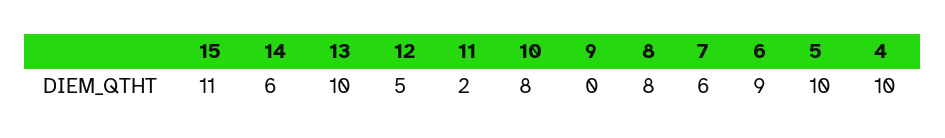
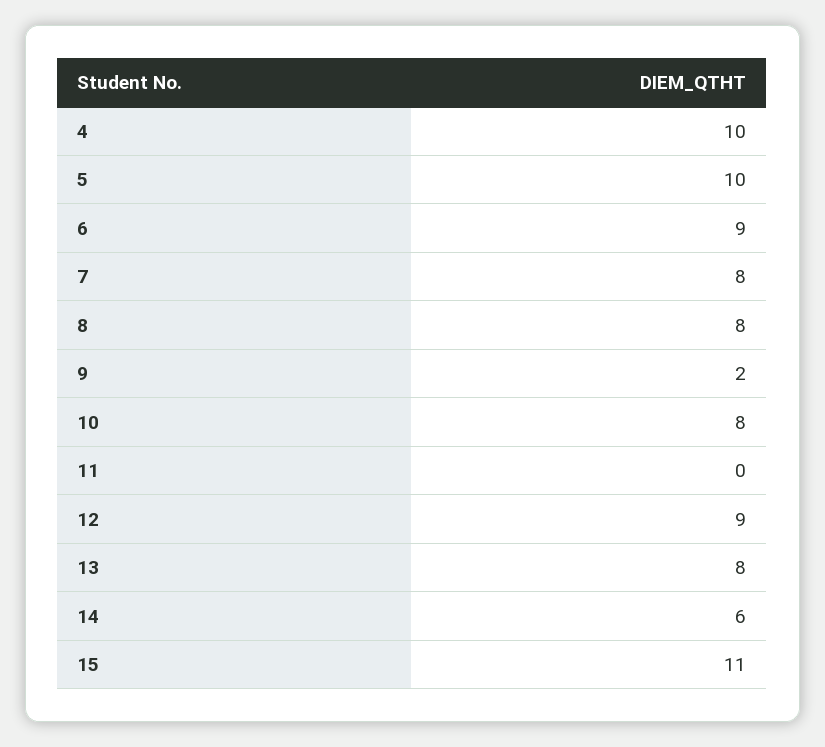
  {
    "15": 11,
    "14": 6,
-   "13": 10,
+   "13": 8,
-   "12": 5,
+   "12": 9,
-   "11": 2,
+   "11": 0,
    "10": 8,
-   "9": 0,
+   "9": 2,
    "8": 8,
-   "7": 6,
+   "7": 8,
    "6": 9,
    "5": 10,
    "4": 10
  }

